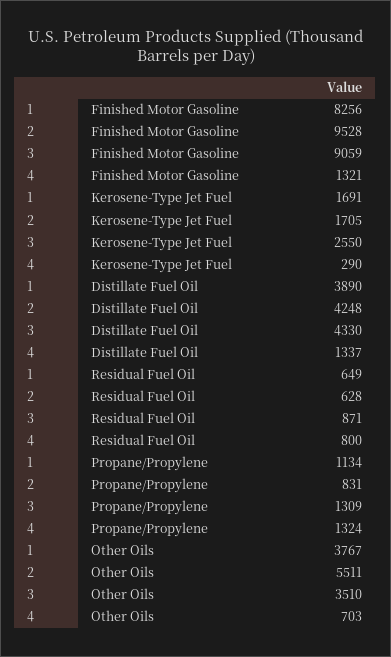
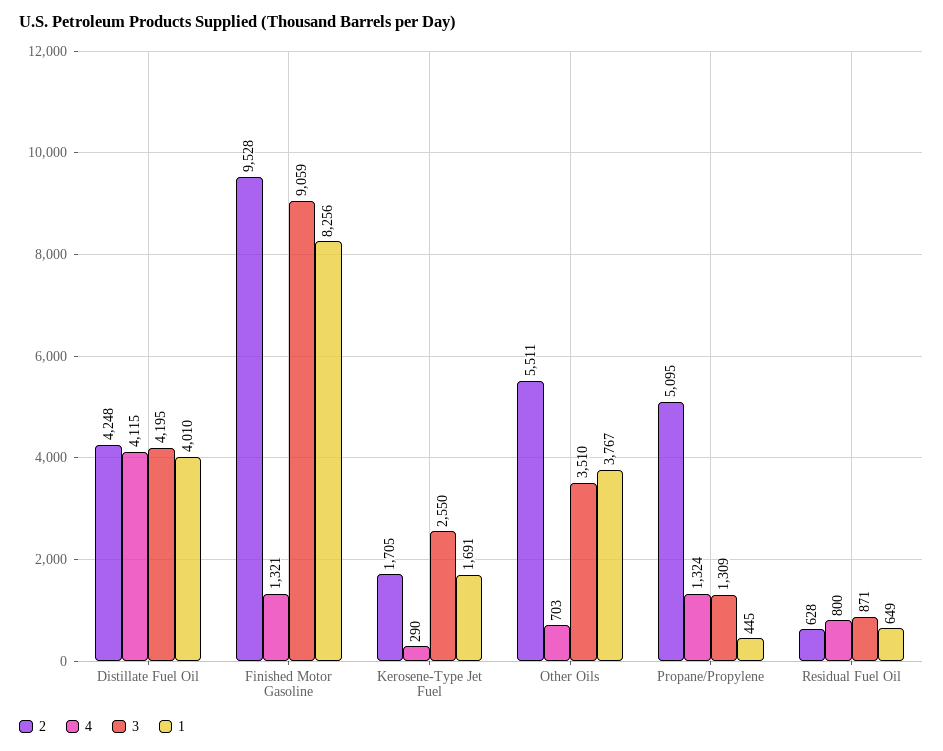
  {
    "1": {
      "Finished Motor Gasoline": 8256,
      "Kerosene-Type Jet Fuel": 1691,
-     "Distillate Fuel Oil": 3890,
+     "Distillate Fuel Oil": 4010,
      "Residual Fuel Oil": 649,
-     "Propane/Propylene": 1134,
+     "Propane/Propylene": 445,
      "Other Oils": 3767
    },
    "2": {
      "Finished Motor Gasoline": 9528,
      "Kerosene-Type Jet Fuel": 1705,
      "Distillate Fuel Oil": 4248,
      "Residual Fuel Oil": 628,
-     "Propane/Propylene": 831,
+     "Propane/Propylene": 5095,
      "Other Oils": 5511
    },
    "3": {
      "Finished Motor Gasoline": 9059,
      "Kerosene-Type Jet Fuel": 2550,
-     "Distillate Fuel Oil": 4330,
+     "Distillate Fuel Oil": 4195,
      "Residual Fuel Oil": 871,
      "Propane/Propylene": 1309,
      "Other Oils": 3510
    },
    "4": {
      "Finished Motor Gasoline": 1321,
      "Kerosene-Type Jet Fuel": 290,
-     "Distillate Fuel Oil": 1337,
+     "Distillate Fuel Oil": 4115,
      "Residual Fuel Oil": 800,
      "Propane/Propylene": 1324,
      "Other Oils": 703
    }
  }

